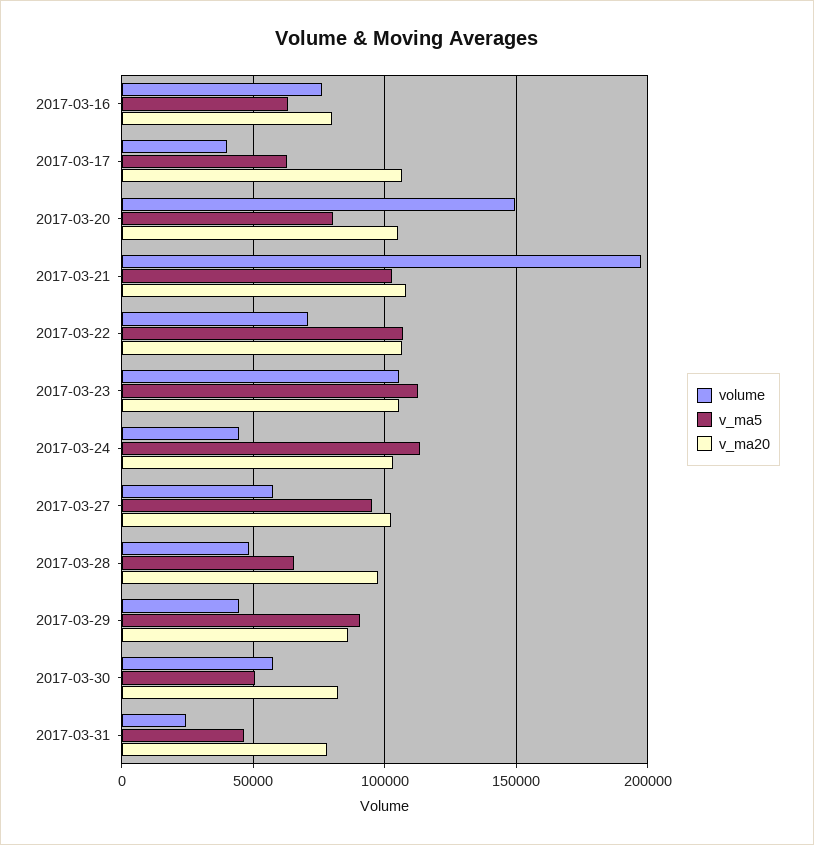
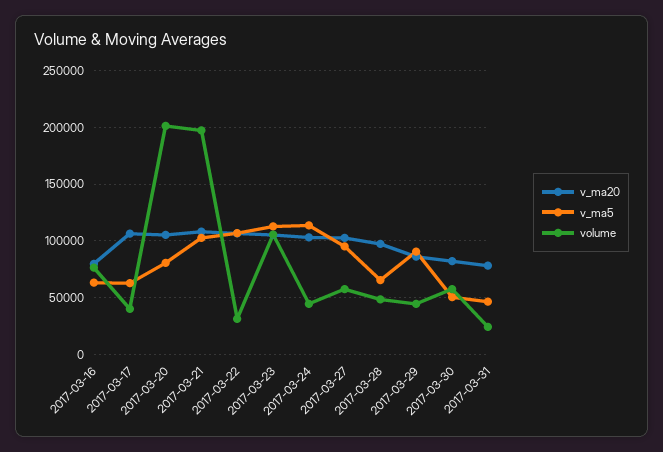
  {
    "volume": {
      "2017-03-16": 75000,
      "2017-03-17": 40000,
-     "2017-03-20": 150000,
+     "2017-03-20": 200000,
      "2017-03-21": 195000,
-     "2017-03-22": 70000,
+     "2017-03-22": 30000,
      "2017-03-23": 105000,
      "2017-03-24": 45000,
      "2017-03-27": 55000,
      "2017-03-28": 50000,
      "2017-03-29": 45000,
      "2017-03-30": 60000,
      "2017-03-31": 25000
    },
    "v_ma5": {
      "2017-03-16": 65000,
      "2017-03-17": 65000,
      "2017-03-20": 80000,
      "2017-03-21": 105000,
      "2017-03-22": 105000,
      "2017-03-23": 115000,
      "2017-03-24": 115000,
      "2017-03-27": 95000,
      "2017-03-28": 65000,
      "2017-03-29": 90000,
      "2017-03-30": 50000,
      "2017-03-31": 45000
    },
    "v_ma20": {
      "2017-03-16": 80000,
      "2017-03-17": 105000,
      "2017-03-20": 105000,
      "2017-03-21": 110000,
      "2017-03-22": 105000,
      "2017-03-23": 105000,
      "2017-03-24": 105000,
      "2017-03-27": 100000,
      "2017-03-28": 95000,
      "2017-03-29": 85000,
      "2017-03-30": 80000,
      "2017-03-31": 80000
    }
  }

